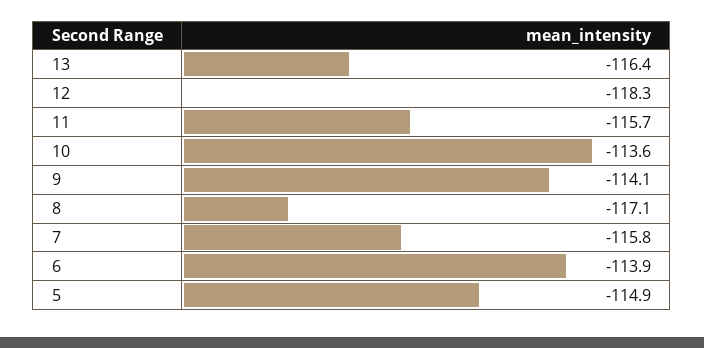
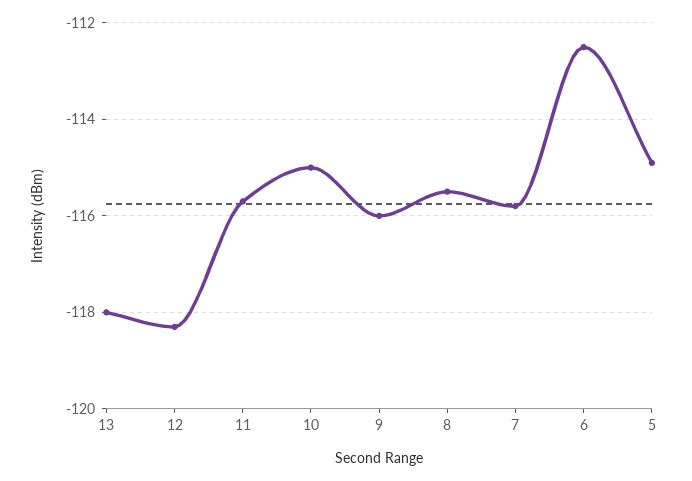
  {
-   "13": -116.4,
+   "13": -118,
    "12": -118.3,
    "11": -115.7,
-   "10": -113.6,
+   "10": -115,
-   "9": -114.1,
+   "9": -116,
-   "8": -117.1,
+   "8": -115.5,
    "7": -115.8,
-   "6": -113.9,
+   "6": -112.5,
    "5": -114.9
  }

